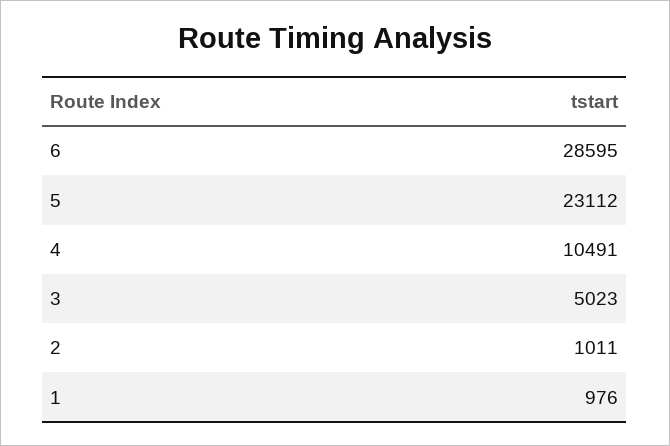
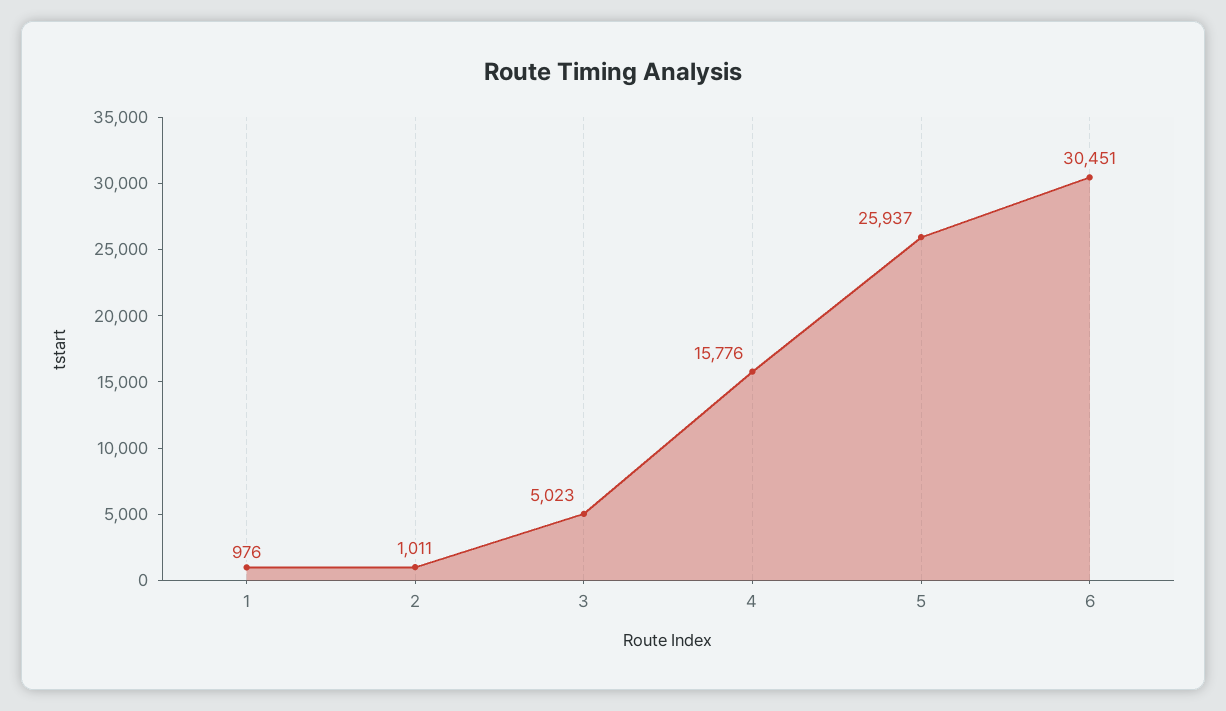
  {
-   "6": 28595,
+   "6": 30451,
-   "5": 23112,
+   "5": 25937,
-   "4": 10491,
+   "4": 15776,
    "3": 5023,
    "2": 1011,
    "1": 976
  }

